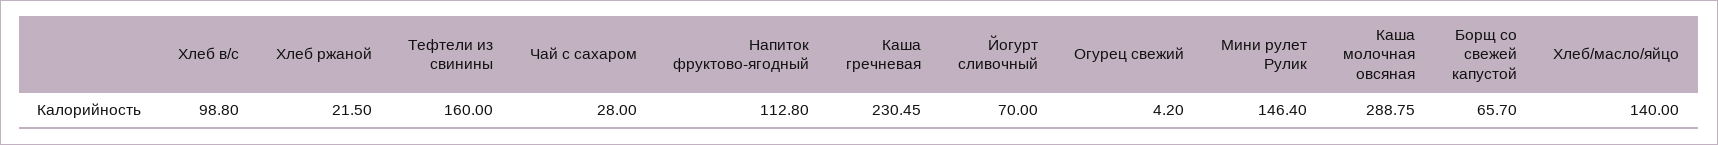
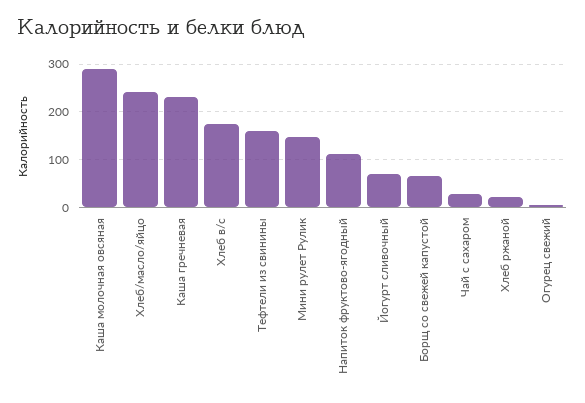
  {
-   "Хлеб в/с": 98.8,
+   "Хлеб в/с": 180,
    "Хлеб ржаной": 21.5,
    "Тефтели из свинины": 160,
    "Чай с сахаром": 28,
    "Напиток фруктово-ягодный": 112.8,
    "Каша гречневая": 230.45,
    "Йогурт сливочный": 70,
    "Огурец свежий": 4.2,
    "Мини рулет Рулик": 146.4,
    "Каша молочная овсяная": 288.75,
    "Борщ со свежей капустой": 65.7,
-   "Хлеб/масло/яйцо": 140
+   "Хлеб/масло/яйцо": 240
  }

